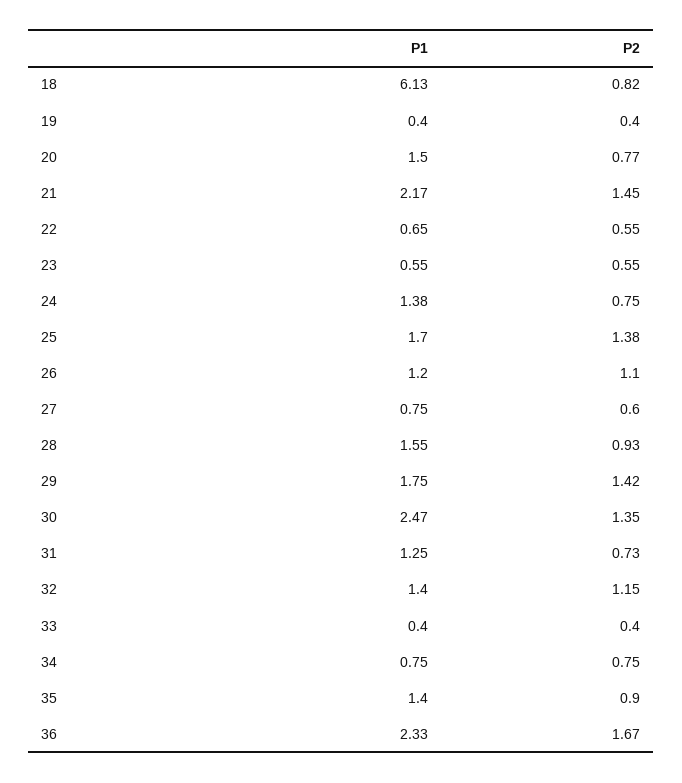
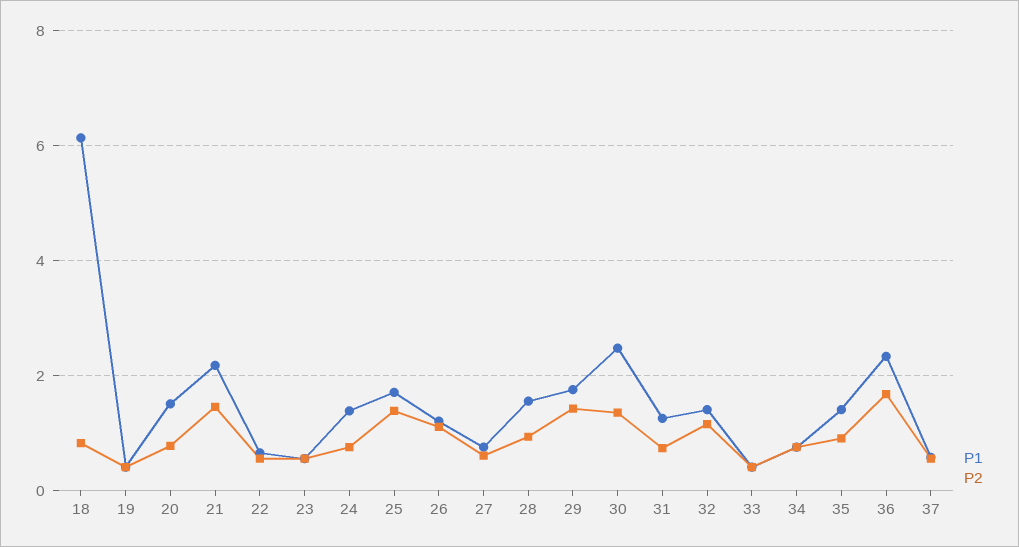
  {
    "P1": {
      "18": 6.13,
      "19": 0.4,
      "20": 1.5,
      "21": 2.17,
      "22": 0.65,
      "23": 0.55,
      "24": 1.38,
      "25": 1.7,
      "26": 1.2,
      "27": 0.75,
      "28": 1.55,
      "29": 1.75,
      "30": 2.47,
      "31": 1.25,
      "32": 1.4,
      "33": 0.4,
      "34": 0.75,
      "35": 1.4,
-     "36": 2.33
+     "36": 2.33,
+     "37": 0.6
    },
    "P2": {
      "18": 0.82,
      "19": 0.4,
      "20": 0.77,
      "21": 1.45,
      "22": 0.55,
      "23": 0.55,
      "24": 0.75,
      "25": 1.38,
      "26": 1.1,
      "27": 0.6,
      "28": 0.93,
      "29": 1.42,
      "30": 1.35,
      "31": 0.73,
      "32": 1.15,
      "33": 0.4,
      "34": 0.75,
      "35": 0.9,
-     "36": 1.67
+     "36": 1.67,
+     "37": 0.6
    }
  }

